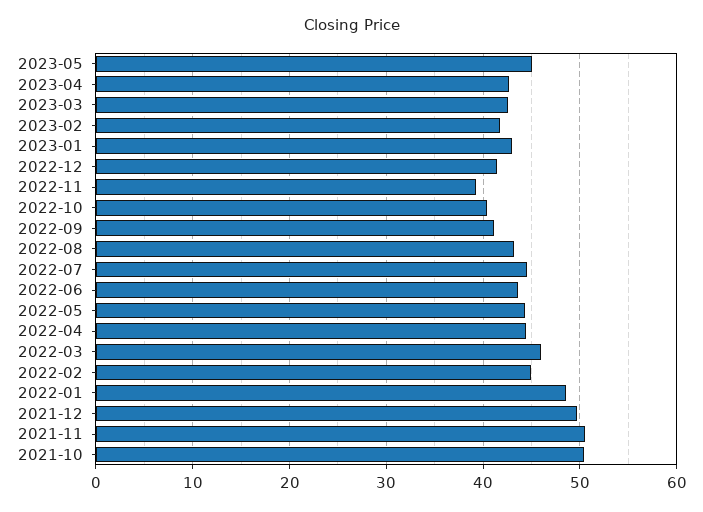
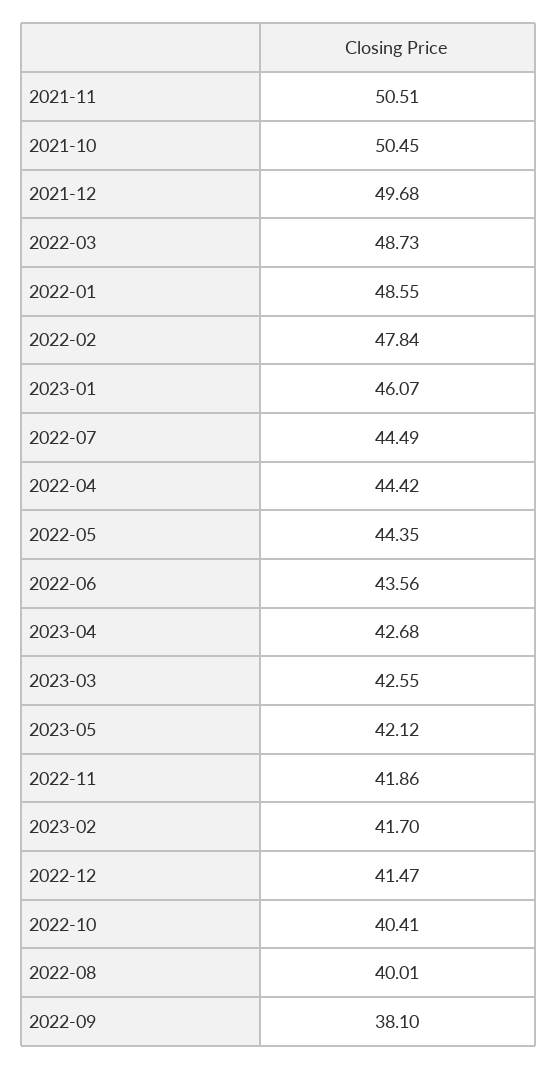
  {
-   "2023-05": 45,
+   "2023-05": 42.12,
    "2023-04": 42.68,
    "2023-03": 42.55,
    "2023-02": 41.7,
-   "2023-01": 43,
+   "2023-01": 46.07,
    "2022-12": 41.47,
-   "2022-11": 39,
+   "2022-11": 41.86,
    "2022-10": 40.41,
-   "2022-09": 41,
+   "2022-09": 38.1,
-   "2022-08": 43,
+   "2022-08": 40.01,
    "2022-07": 44.49,
    "2022-06": 43.56,
    "2022-05": 44.35,
    "2022-04": 44.42,
-   "2022-03": 46,
+   "2022-03": 48.73,
-   "2022-02": 45,
+   "2022-02": 47.84,
    "2022-01": 48.55,
    "2021-12": 49.68,
    "2021-11": 50.51,
    "2021-10": 50.45
  }

